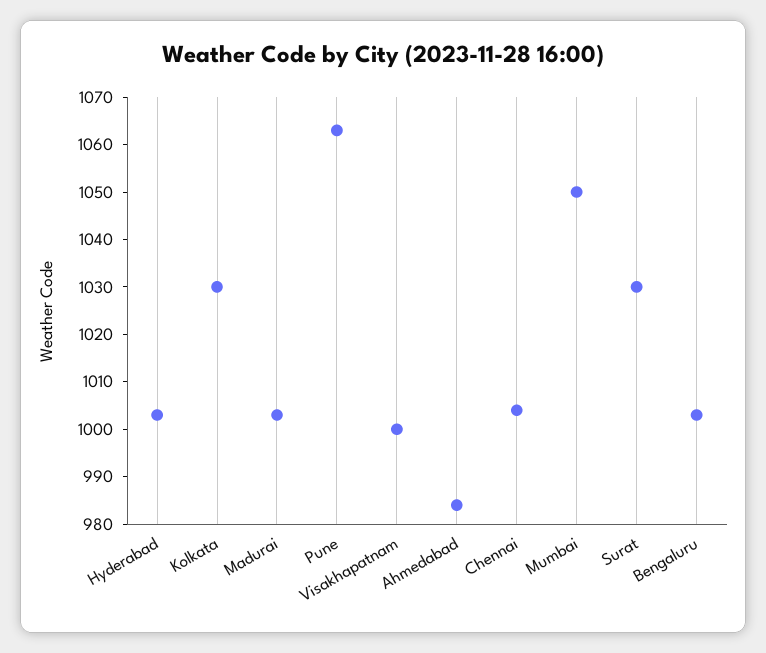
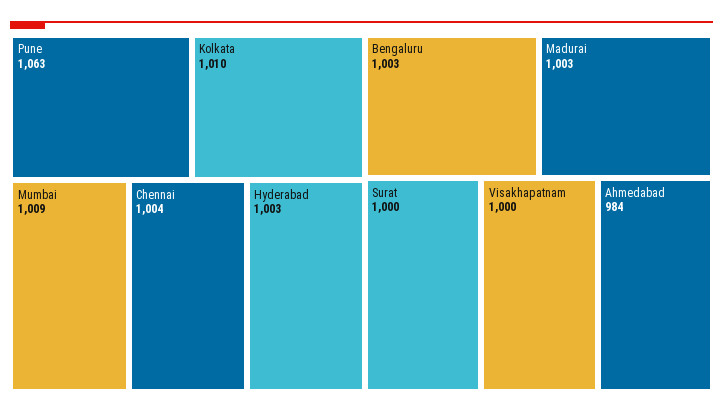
  {
    "Hyderabad": 1003,
-   "Kolkata": 1030,
+   "Kolkata": 1010,
    "Madurai": 1003,
    "Pune": 1063,
    "Visakhapatnam": 1000,
    "Ahmedabad": 984,
    "Chennai": 1004,
-   "Mumbai": 1050,
+   "Mumbai": 1009,
-   "Surat": 1030,
+   "Surat": 1000,
    "Bengaluru": 1003
  }

